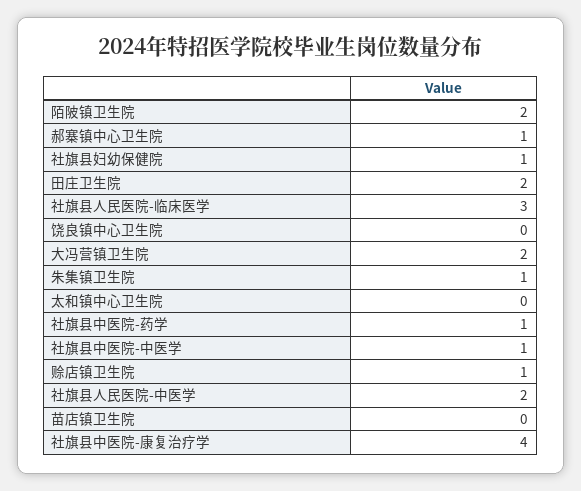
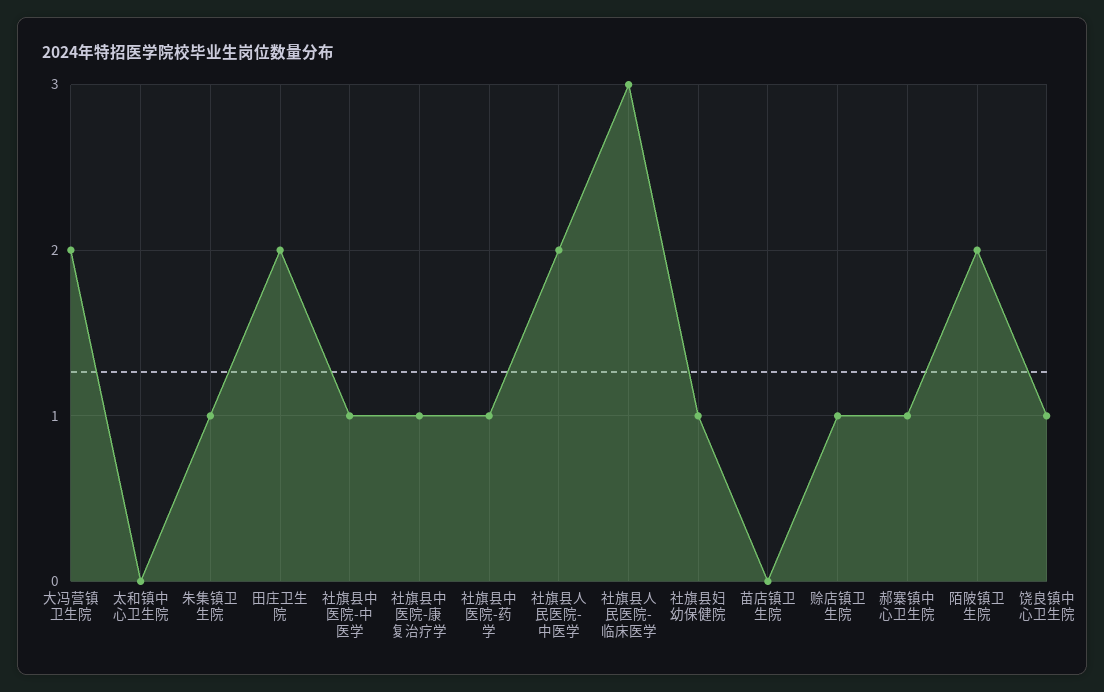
  {
    "陌陂镇卫生院": 2,
    "郝寨镇中心卫生院": 1,
    "社旗县妇幼保健院": 1,
    "田庄卫生院": 2,
    "社旗县人民医院-临床医学": 3,
-   "饶良镇中心卫生院": 0,
+   "饶良镇中心卫生院": 1,
    "大冯营镇卫生院": 2,
    "朱集镇卫生院": 1,
    "太和镇中心卫生院": 0,
    "社旗县中医院-药学": 1,
    "社旗县中医院-中医学": 1,
    "赊店镇卫生院": 1,
    "社旗县人民医院-中医学": 2,
    "苗店镇卫生院": 0,
-   "社旗县中医院-康复治疗学": 4
+   "社旗县中医院-康复治疗学": 1
  }

